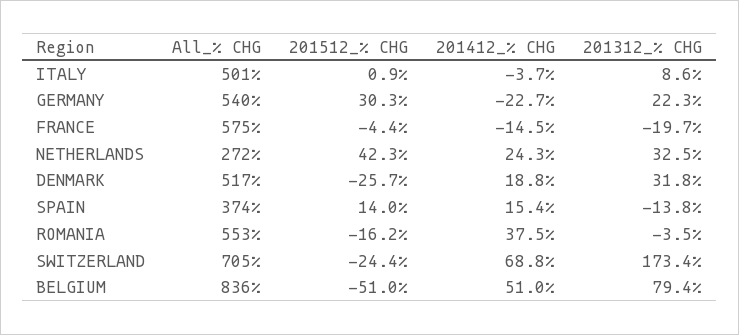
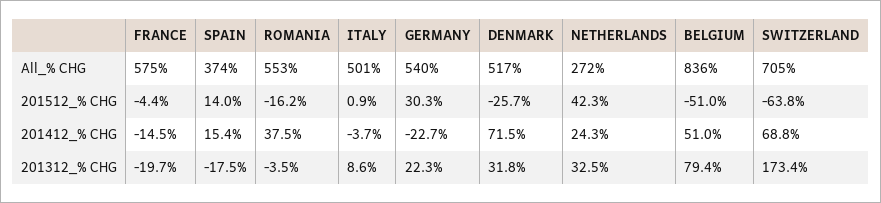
  {
    "All_% CHG": {
      "ITALY": 501,
      "GERMANY": 540,
      "FRANCE": 575,
      "NETHERLANDS": 272,
      "DENMARK": 517,
      "SPAIN": 374,
      "ROMANIA": 553,
      "SWITZERLAND": 705,
      "BELGIUM": 836
    },
    "201512_% CHG": {
      "ITALY": 0.9,
      "GERMANY": 30.3,
      "FRANCE": -4.4,
      "NETHERLANDS": 42.3,
      "DENMARK": -25.7,
      "SPAIN": 14,
      "ROMANIA": -16.2,
-     "SWITZERLAND": -24.4,
+     "SWITZERLAND": -63.8,
      "BELGIUM": -51
    },
    "201412_% CHG": {
      "ITALY": -3.7,
      "GERMANY": -22.7,
      "FRANCE": -14.5,
      "NETHERLANDS": 24.3,
-     "DENMARK": 18.8,
+     "DENMARK": 71.5,
      "SPAIN": 15.4,
      "ROMANIA": 37.5,
      "SWITZERLAND": 68.8,
      "BELGIUM": 51
    },
    "201312_% CHG": {
      "ITALY": 8.6,
      "GERMANY": 22.3,
      "FRANCE": -19.7,
      "NETHERLANDS": 32.5,
      "DENMARK": 31.8,
-     "SPAIN": -13.8,
+     "SPAIN": -17.5,
      "ROMANIA": -3.5,
      "SWITZERLAND": 173.4,
      "BELGIUM": 79.4
    }
  }

